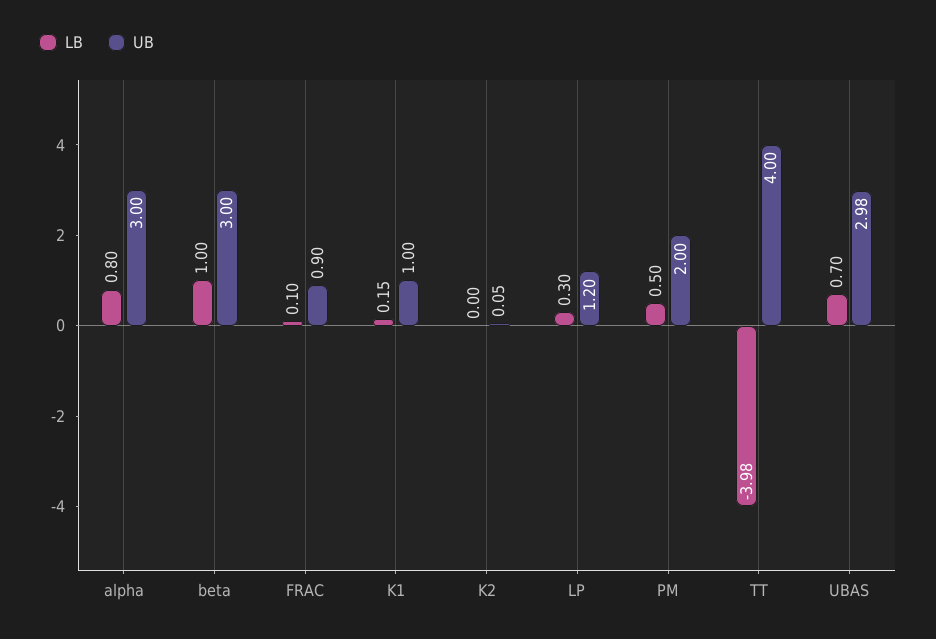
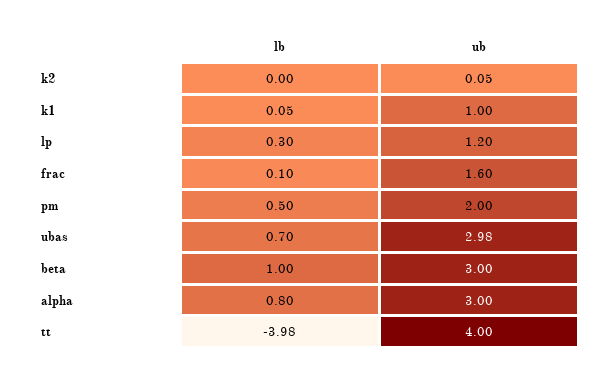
  {
    "LB": {
      "alpha": 0.8,
      "beta": 1,
      "FRAC": 0.1,
-     "K1": 0.15,
+     "K1": 0.05,
      "K2": 0,
      "LP": 0.3,
      "PM": 0.5,
      "TT": -3.98,
      "UBAS": 0.7
    },
    "UB": {
      "alpha": 3,
      "beta": 3,
-     "FRAC": 0.9,
+     "FRAC": 1.6,
      "K1": 1,
      "K2": 0.05,
      "LP": 1.2,
      "PM": 2,
      "TT": 4,
      "UBAS": 2.98
    }
  }

